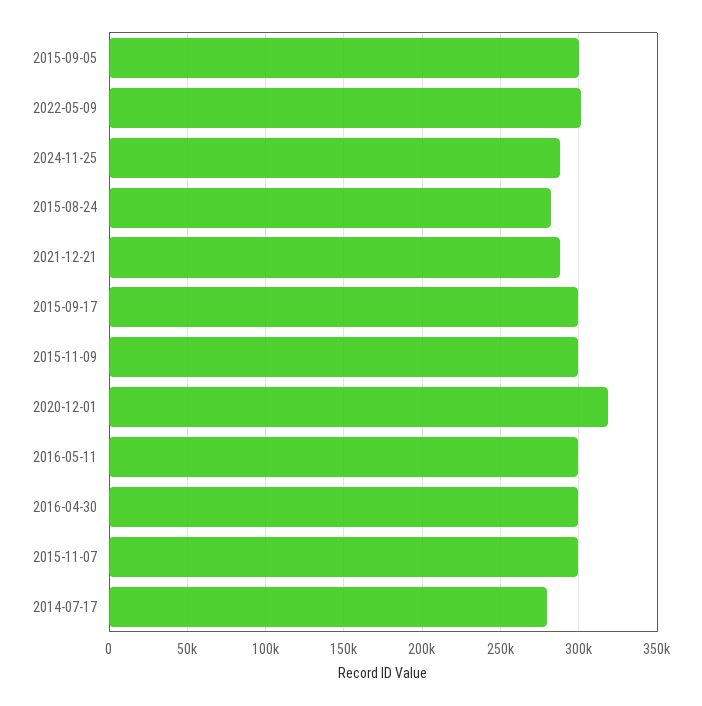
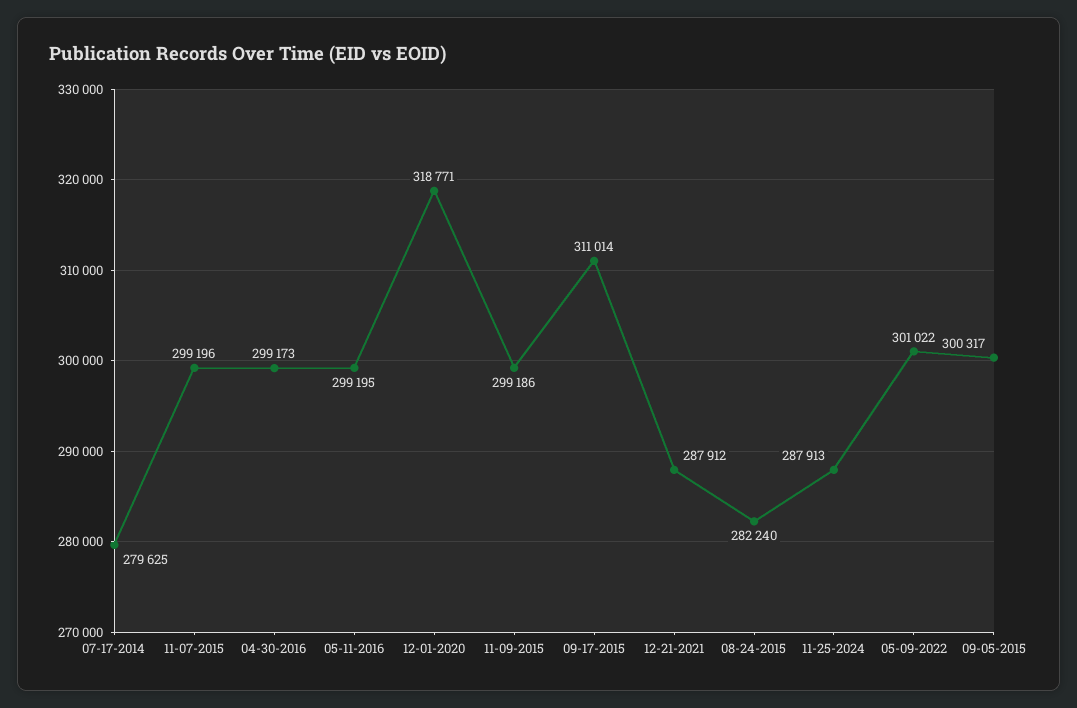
  {
    "2015-09-05": 300317,
    "2022-05-09": 301022,
    "2024-11-25": 287913,
    "2015-08-24": 282240,
    "2021-12-21": 287912,
-   "2015-09-17": 300000,
+   "2015-09-17": 311014,
    "2015-11-09": 299186,
    "2020-12-01": 318771,
    "2016-05-11": 299195,
    "2016-04-30": 299173,
    "2015-11-07": 299196,
    "2014-07-17": 279625
  }

